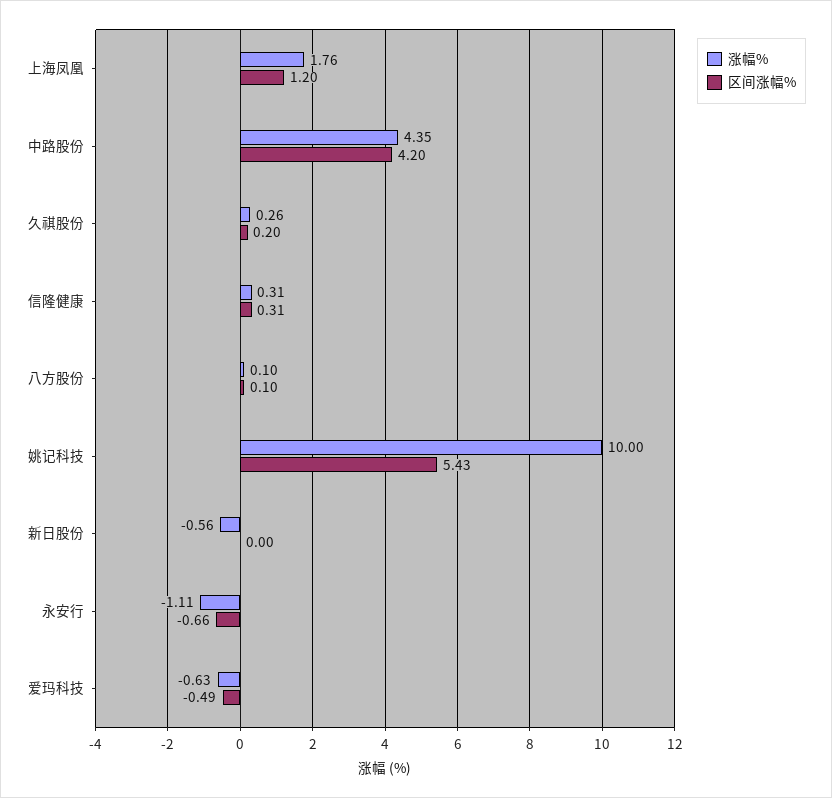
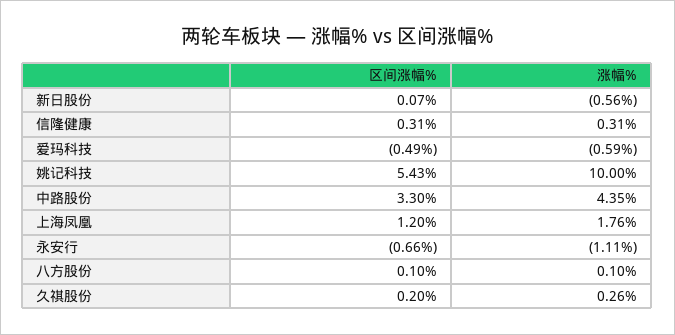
  {
    "涨幅%": {
      "上海凤凰": 1.76,
      "中路股份": 4.35,
      "久祺股份": 0.26,
      "信隆健康": 0.31,
      "八方股份": 0.1,
      "姚记科技": 10,
      "新日股份": -0.56,
      "永安行": -1.11,
-     "爱玛科技": -0.63
+     "爱玛科技": -0.59
    },
    "区间涨幅%": {
      "上海凤凰": 1.2,
-     "中路股份": 4.2,
+     "中路股份": 3.3,
      "久祺股份": 0.2,
      "信隆健康": 0.31,
      "八方股份": 0.1,
      "姚记科技": 5.43,
-     "新日股份": 0,
+     "新日股份": 0.07,
      "永安行": -0.66,
      "爱玛科技": -0.49
    }
  }

